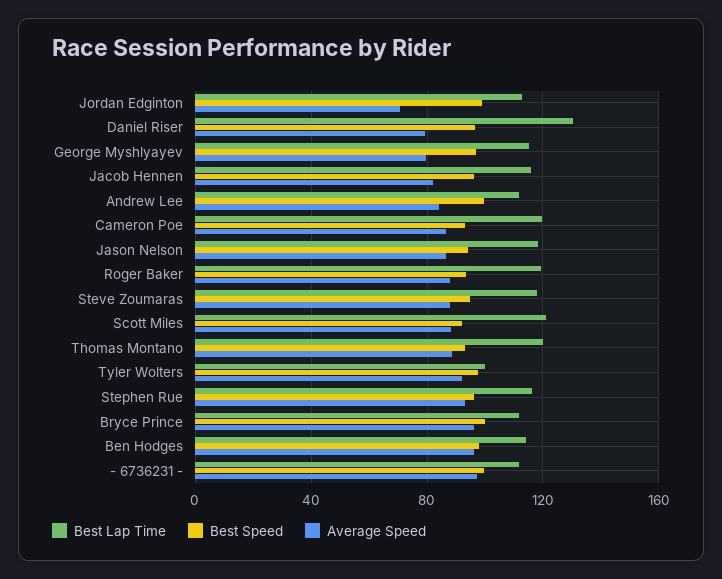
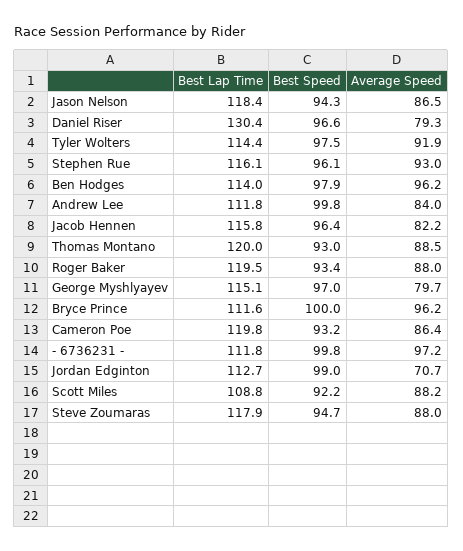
  {
    "Best Lap Time": {
      "Jordan Edginton": 112.7,
      "Daniel Riser": 130.4,
      "George Myshlyayev": 115.1,
      "Jacob Hennen": 115.8,
      "Andrew Lee": 111.8,
      "Cameron Poe": 119.8,
      "Jason Nelson": 118.4,
      "Roger Baker": 119.5,
      "Steve Zoumaras": 117.9,
-     "Scott Miles": 120,
+     "Scott Miles": 108.8,
      "Thomas Montano": 120,
-     "Tyler Wolters": 100,
+     "Tyler Wolters": 114.4,
      "Stephen Rue": 116.1,
      "Bryce Prince": 111.6,
      "Ben Hodges": 114,
      "- 6736231 -": 111.8
    },
    "Best Speed": {
      "Jordan Edginton": 99,
      "Daniel Riser": 96.6,
      "George Myshlyayev": 97,
      "Jacob Hennen": 96.4,
      "Andrew Lee": 99.8,
      "Cameron Poe": 93.2,
      "Jason Nelson": 94.3,
      "Roger Baker": 93.4,
      "Steve Zoumaras": 94.7,
      "Scott Miles": 92.2,
      "Thomas Montano": 93,
      "Tyler Wolters": 97.5,
      "Stephen Rue": 96.1,
      "Bryce Prince": 100,
      "Ben Hodges": 97.9,
      "- 6736231 -": 99.8
    },
    "Average Speed": {
      "Jordan Edginton": 70.7,
      "Daniel Riser": 79.3,
      "George Myshlyayev": 79.7,
      "Jacob Hennen": 82.2,
      "Andrew Lee": 84,
      "Cameron Poe": 86.4,
      "Jason Nelson": 86.5,
      "Roger Baker": 88,
      "Steve Zoumaras": 88,
      "Scott Miles": 88.2,
      "Thomas Montano": 88.5,
      "Tyler Wolters": 91.9,
      "Stephen Rue": 93,
      "Bryce Prince": 96.2,
      "Ben Hodges": 96.2,
      "- 6736231 -": 97.2
    }
  }

